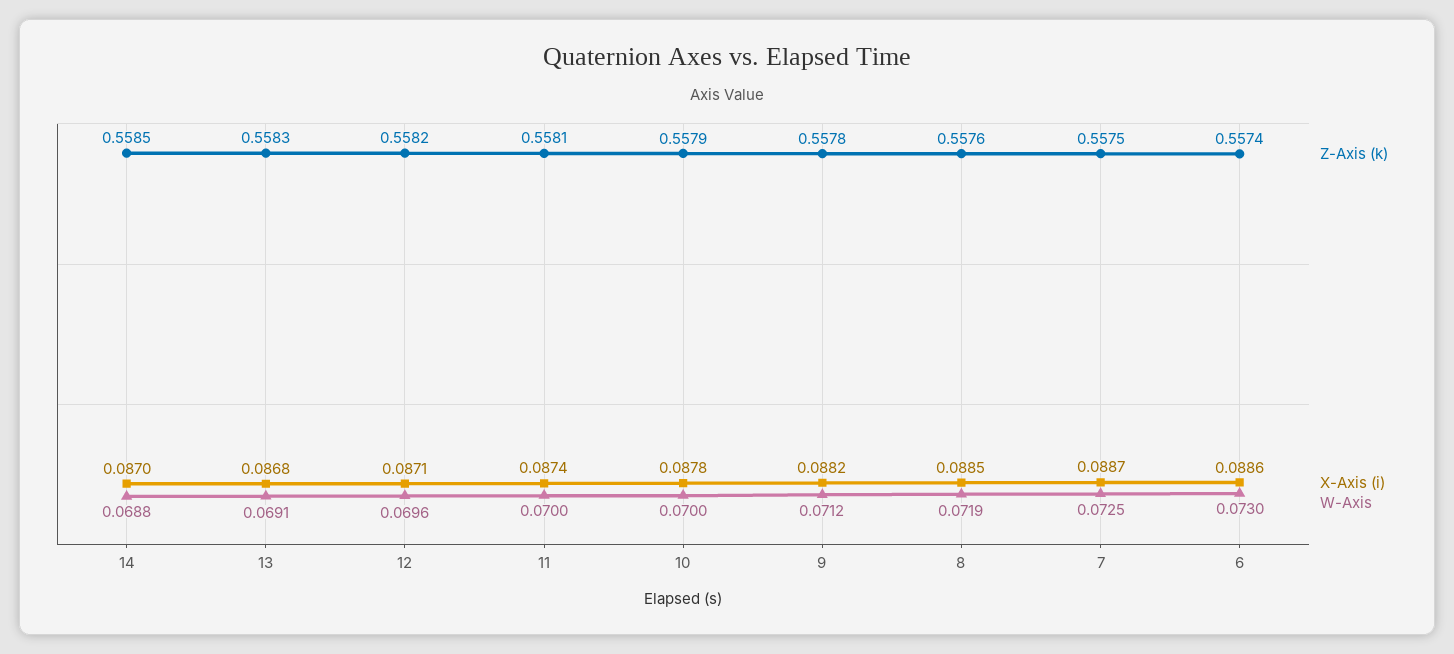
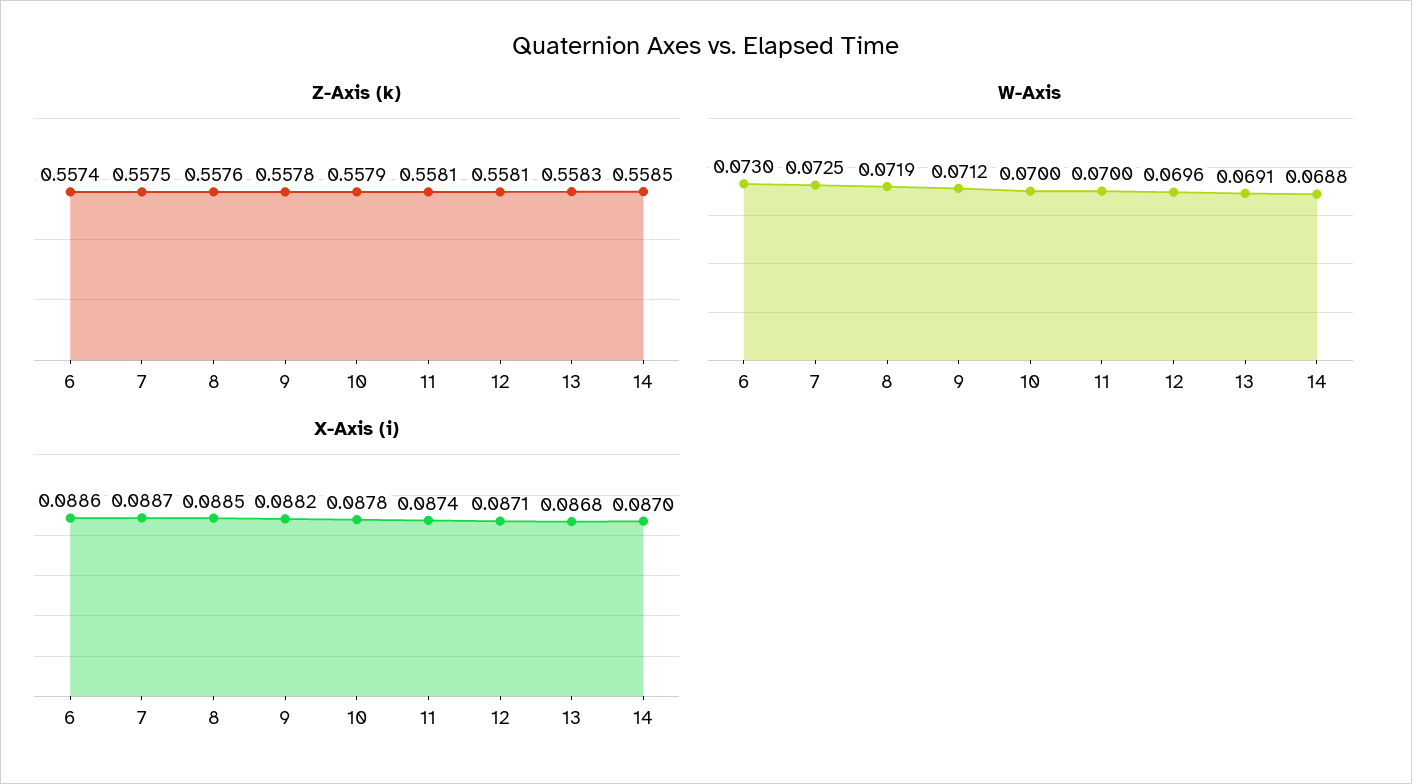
  {
    "Z-Axis (k)": {
      "14": 0.5585,
      "13": 0.5583,
-     "12": 0.5582,
+     "12": 0.5581,
      "11": 0.5581,
      "10": 0.5579,
      "9": 0.5578,
      "8": 0.5576,
      "7": 0.5575,
      "6": 0.5574
    },
    "X-Axis (i)": {
      "14": 0.087,
      "13": 0.0868,
      "12": 0.0871,
      "11": 0.0874,
      "10": 0.0878,
      "9": 0.0882,
      "8": 0.0885,
      "7": 0.0887,
      "6": 0.0886
    },
    "W-Axis": {
      "14": 0.0688,
      "13": 0.0691,
      "12": 0.0696,
      "11": 0.07,
      "10": 0.07,
      "9": 0.0712,
      "8": 0.0719,
      "7": 0.0725,
      "6": 0.073
    }
  }

